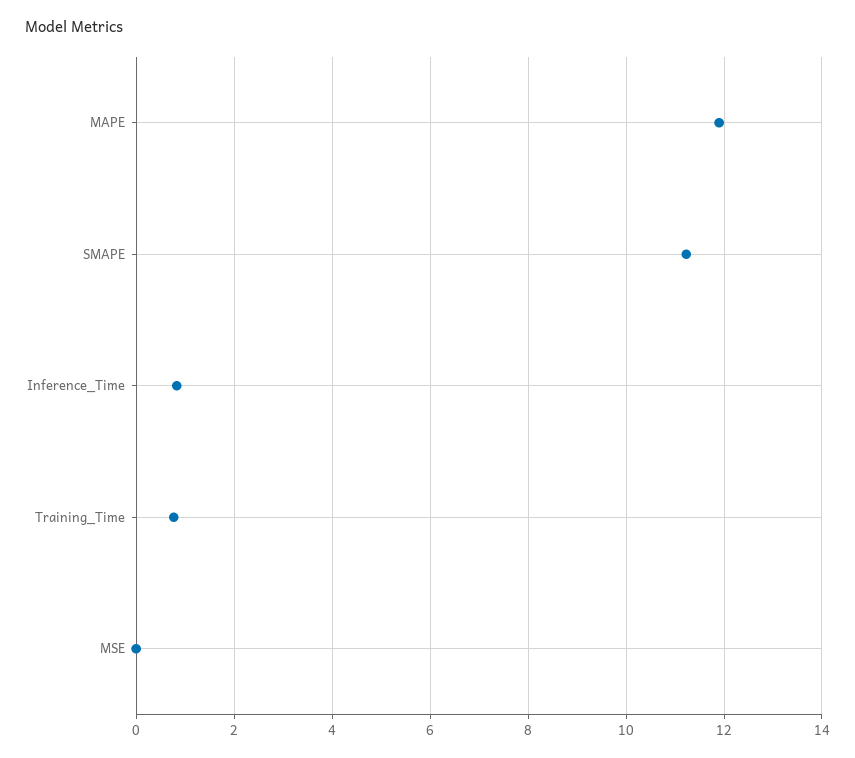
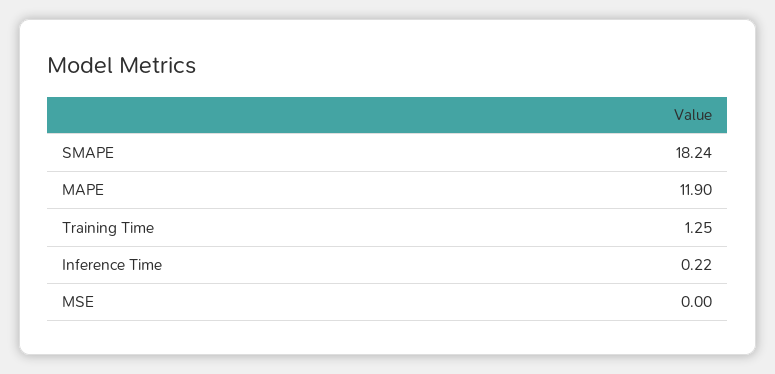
  {
    "MAPE": 11.9,
-   "SMAPE": 11.2,
+   "SMAPE": 18.24,
-   "Inference_Time": 0.8,
+   "Inference_Time": 0.22,
-   "Training_Time": 0.8,
+   "Training_Time": 1.25,
    "MSE": 0
  }

